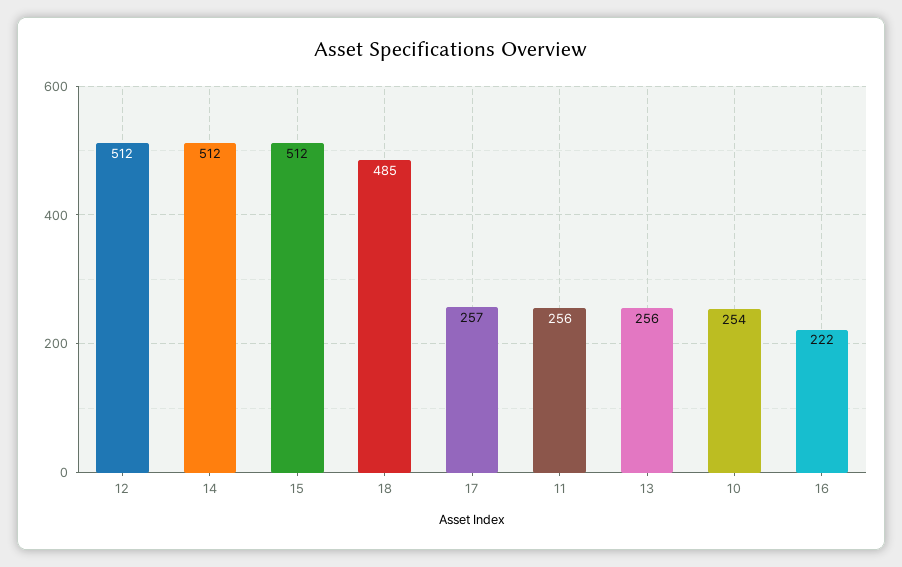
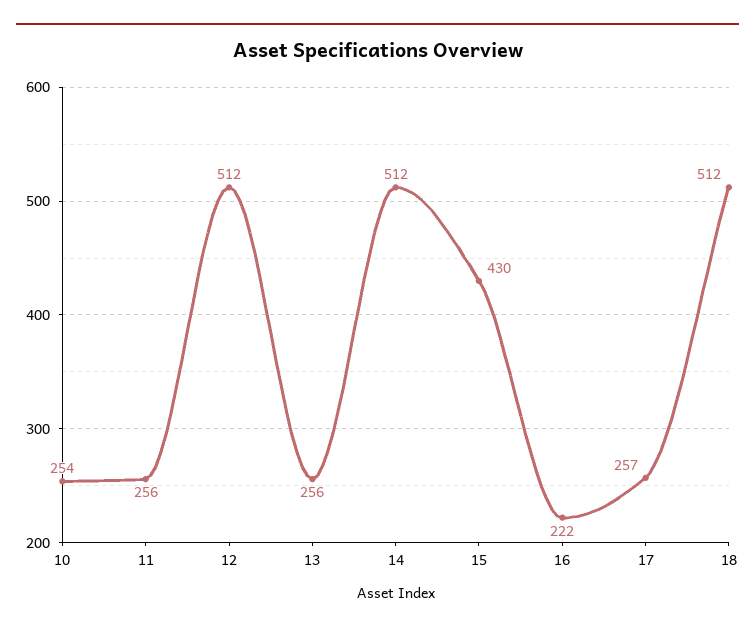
  {
    "12": 512,
    "14": 512,
-   "15": 512,
+   "15": 430,
-   "18": 485,
+   "18": 512,
    "17": 257,
    "11": 256,
    "13": 256,
    "10": 254,
    "16": 222
  }

